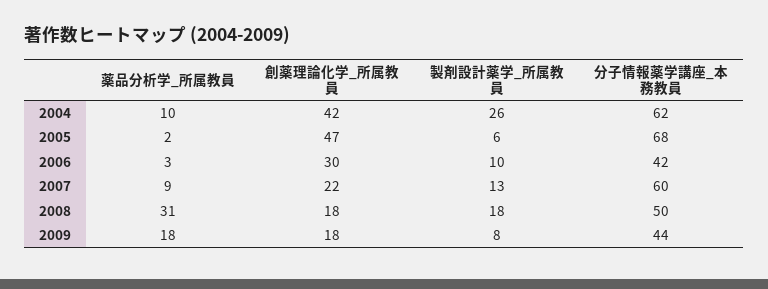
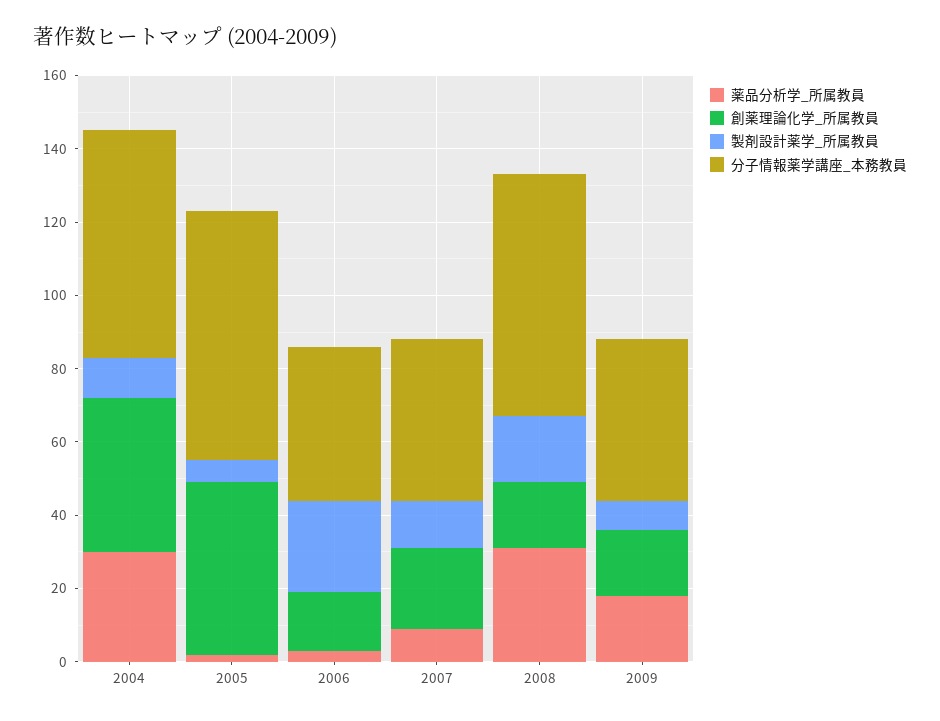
  {
    "薬品分析学_所属教員": {
-     "2004": 10,
+     "2004": 30,
      "2005": 2,
      "2006": 3,
      "2007": 9,
      "2008": 31,
      "2009": 18
    },
    "創薬理論化学_所属教員": {
      "2004": 42,
      "2005": 47,
-     "2006": 30,
+     "2006": 15,
      "2007": 22,
      "2008": 18,
      "2009": 18
    },
    "製剤設計薬学_所属教員": {
-     "2004": 26,
+     "2004": 10,
      "2005": 6,
-     "2006": 10,
+     "2006": 25,
      "2007": 13,
      "2008": 18,
      "2009": 8
    },
    "分子情報薬学講座_本務教員": {
      "2004": 62,
      "2005": 68,
      "2006": 42,
-     "2007": 60,
+     "2007": 45,
-     "2008": 50,
+     "2008": 65,
      "2009": 44
    }
  }

